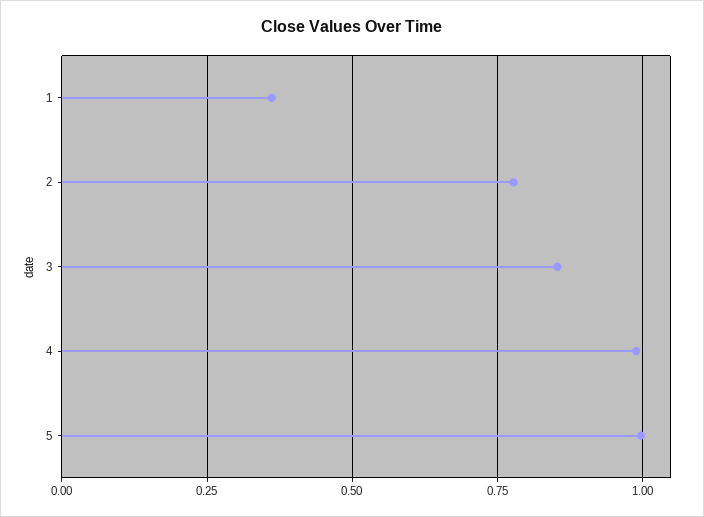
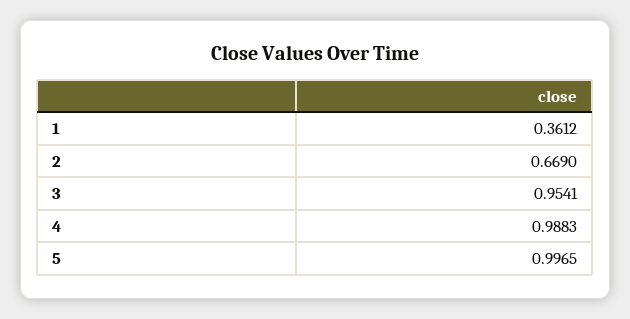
  {
    "1": 0.3612,
-   "2": 0.775,
+   "2": 0.669,
-   "3": 0.85,
+   "3": 0.9541,
    "4": 0.9883,
    "5": 0.9965
  }

